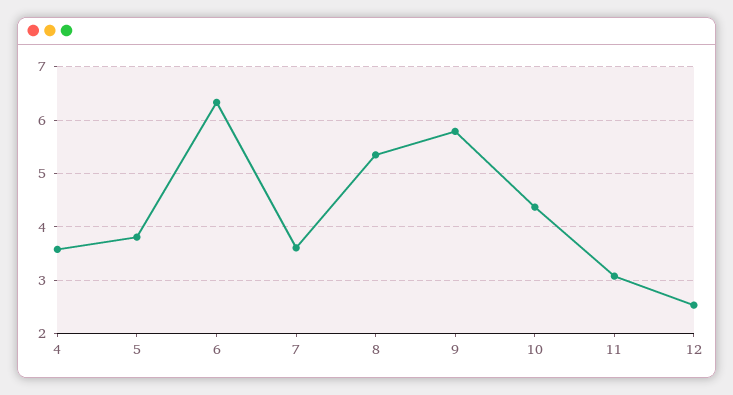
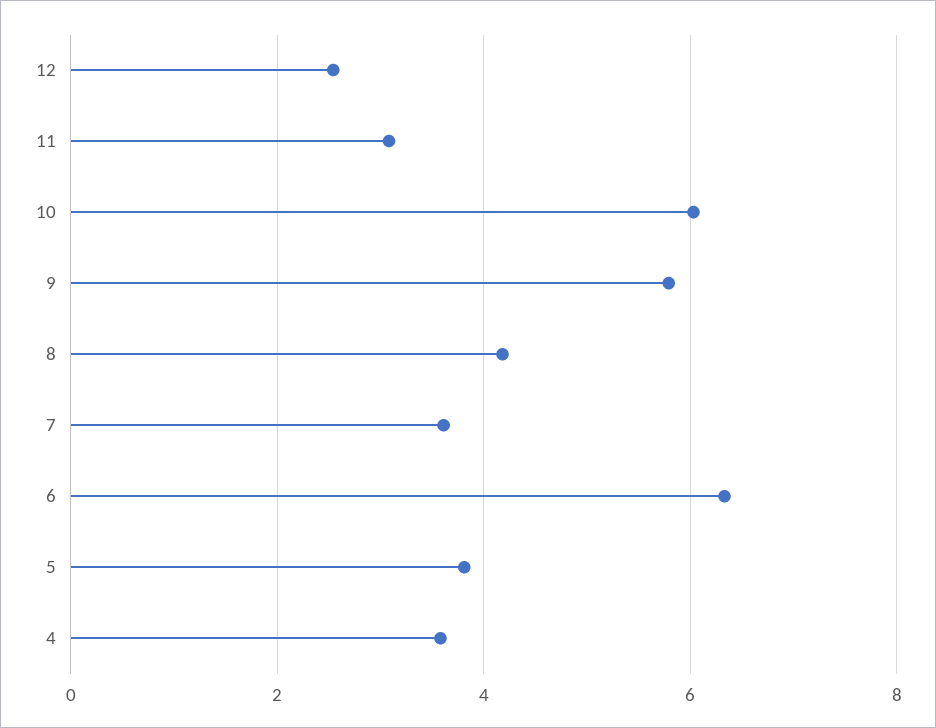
  {
    "4": 3.6,
    "5": 3.8,
    "6": 6.4,
    "7": 3.6,
-   "8": 5.4,
+   "8": 4.2,
    "9": 5.8,
-   "10": 4.4,
+   "10": 6,
    "11": 3,
    "12": 2.6
  }

